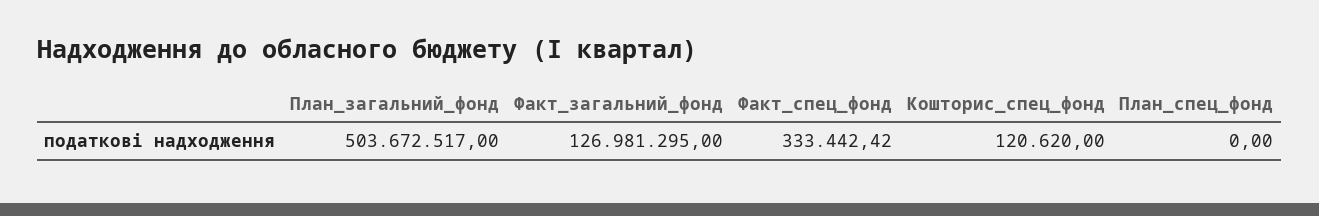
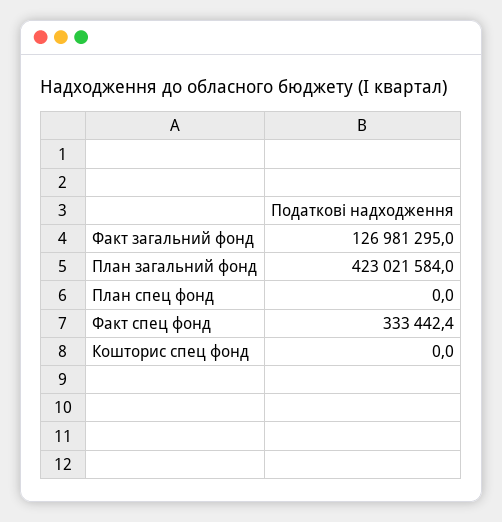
  {
-   "План_загальний_фонд": 503672517,
+   "План_загальний_фонд": 423021584,
    "Факт_загальний_фонд": 126981295,
    "Факт_спец_фонд": 333442.42,
-   "Кошторис_спец_фонд": 120620,
+   "Кошторис_спец_фонд": 0,
    "План_спец_фонд": 0
  }

